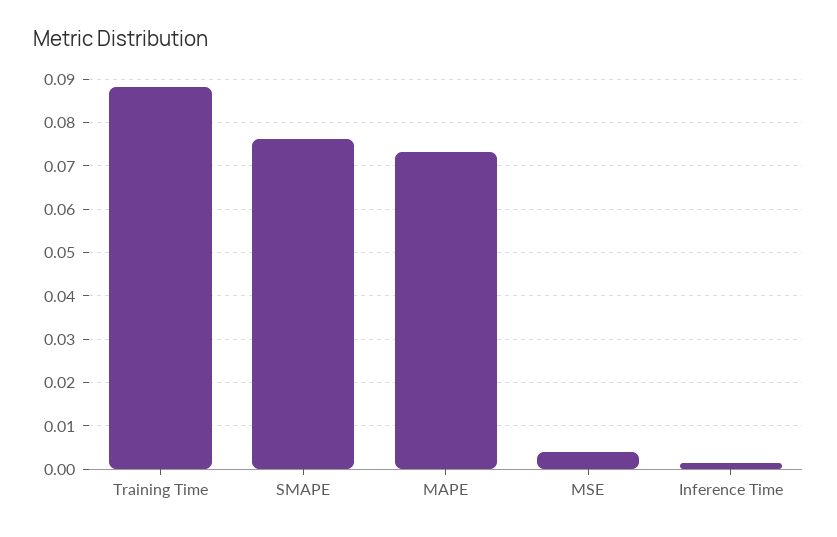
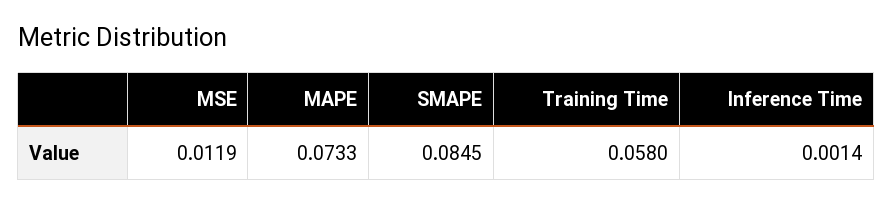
  {
-   "Training Time": 0.088,
+   "Training Time": 0.058,
-   "SMAPE": 0.076,
+   "SMAPE": 0.0845,
    "MAPE": 0.0733,
-   "MSE": 0.004,
+   "MSE": 0.0119,
    "Inference Time": 0.0014
  }

